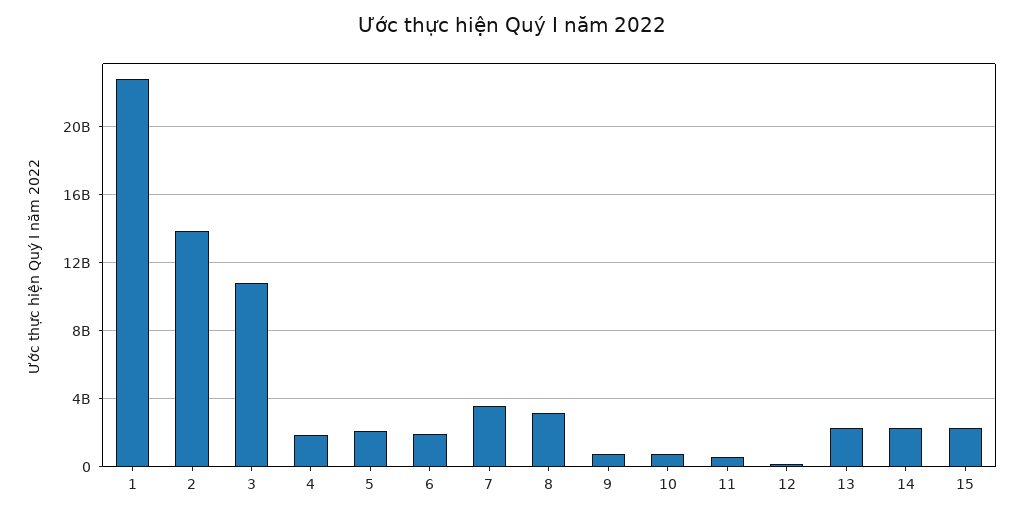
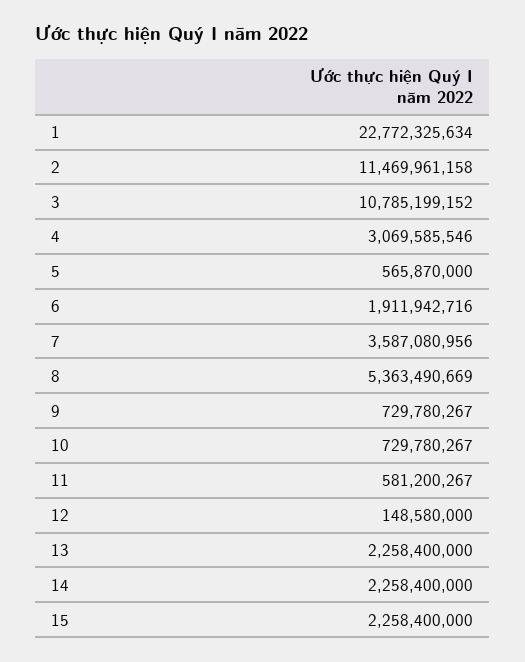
  {
    "1": 22772325634,
-   "2": 14000000000,
+   "2": 11469961158,
    "3": 10785199152,
-   "4": 2000000000,
+   "4": 3069585546,
-   "5": 2000000000,
+   "5": 565870000,
    "6": 1911942716,
    "7": 3587080956,
-   "8": 3000000000,
+   "8": 5363490669,
    "9": 729780267,
    "10": 729780267,
    "11": 581200267,
    "12": 148580000,
    "13": 2258400000,
    "14": 2258400000,
    "15": 2258400000
  }

